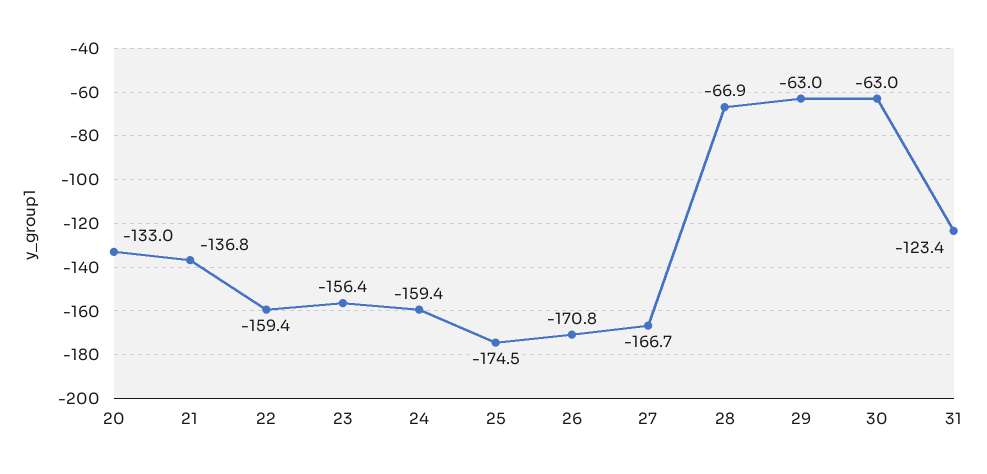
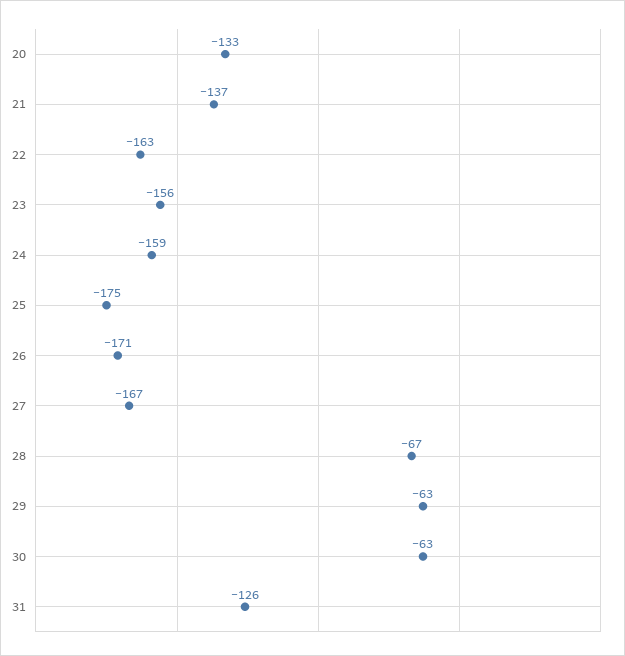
  {
    "20": -133,
    "21": -136.8,
-   "22": -159.4,
+   "22": -163,
    "23": -156.4,
    "24": -159.4,
    "25": -174.5,
    "26": -170.8,
    "27": -166.7,
    "28": -66.9,
    "29": -63,
    "30": -63,
-   "31": -123.4
+   "31": -126
  }

